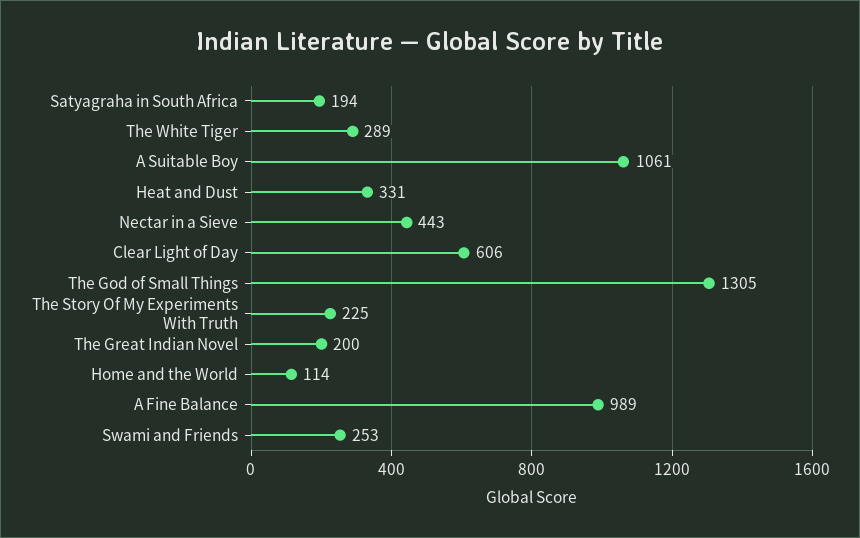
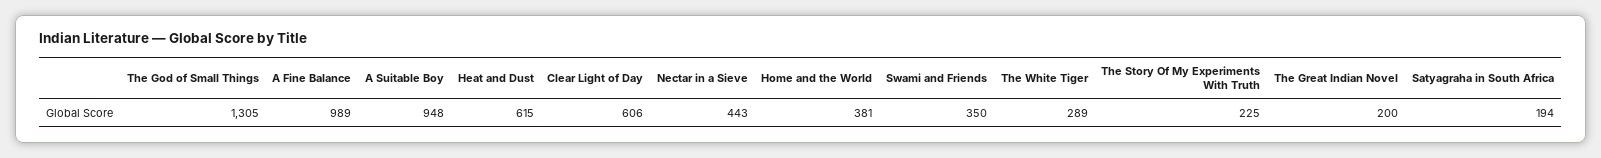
  {
    "Satyagraha in South Africa": 194,
    "The White Tiger": 289,
-   "A Suitable Boy": 1061,
+   "A Suitable Boy": 948,
-   "Heat and Dust": 331,
+   "Heat and Dust": 615,
    "Nectar in a Sieve": 443,
    "Clear Light of Day": 606,
    "The God of Small Things": 1305,
    "The Story Of My Experiments With Truth": 225,
    "The Great Indian Novel": 200,
-   "Home and the World": 114,
+   "Home and the World": 381,
    "A Fine Balance": 989,
-   "Swami and Friends": 253
+   "Swami and Friends": 350
  }

